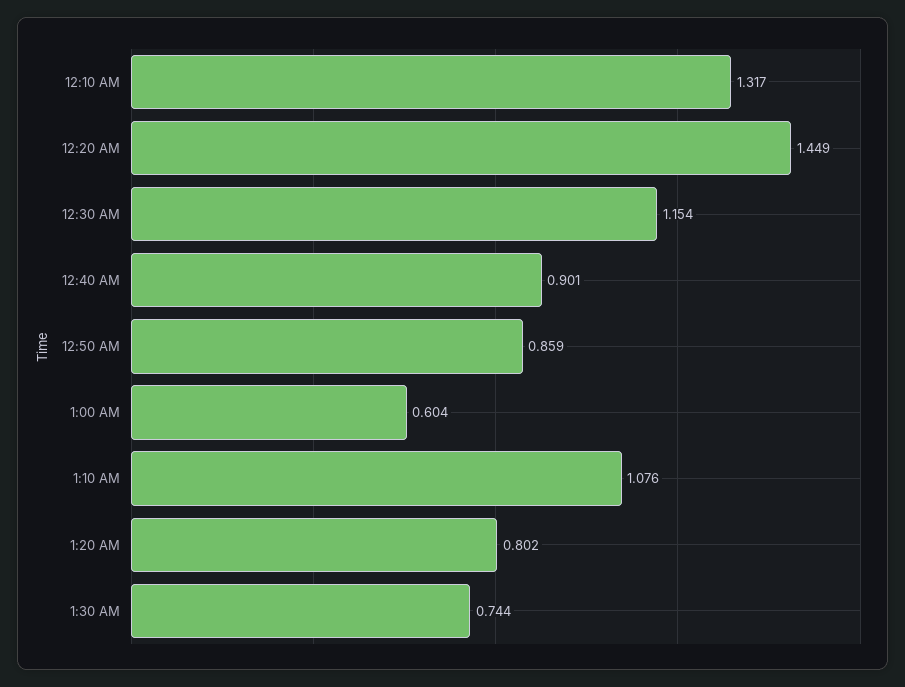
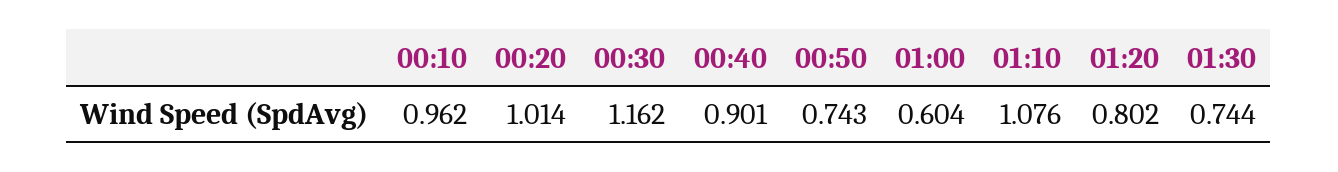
  {
-   "12:10 AM": 1.317,
+   "12:10 AM": 0.962,
-   "12:20 AM": 1.449,
+   "12:20 AM": 1.014,
-   "12:30 AM": 1.154,
+   "12:30 AM": 1.162,
    "12:40 AM": 0.901,
-   "12:50 AM": 0.859,
+   "12:50 AM": 0.743,
    "1:00 AM": 0.604,
    "1:10 AM": 1.076,
    "1:20 AM": 0.802,
    "1:30 AM": 0.744
  }

